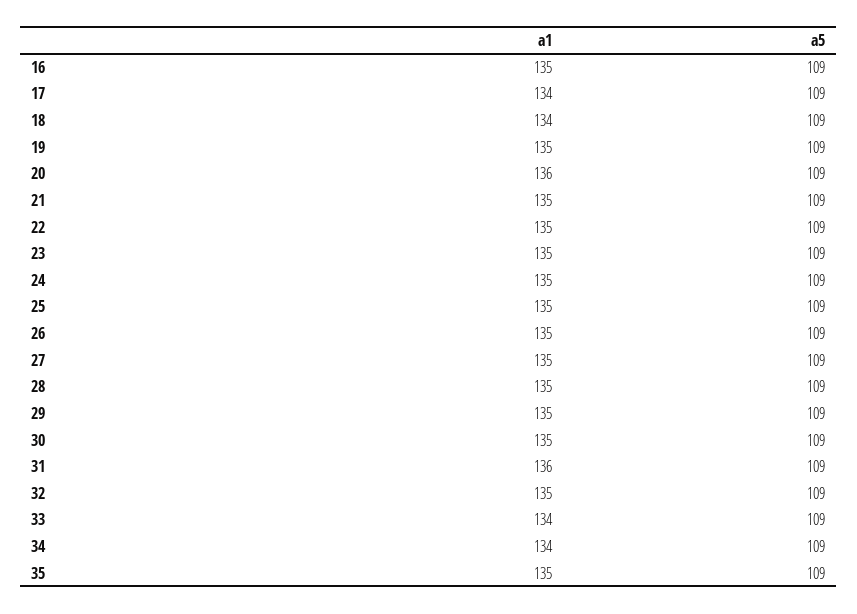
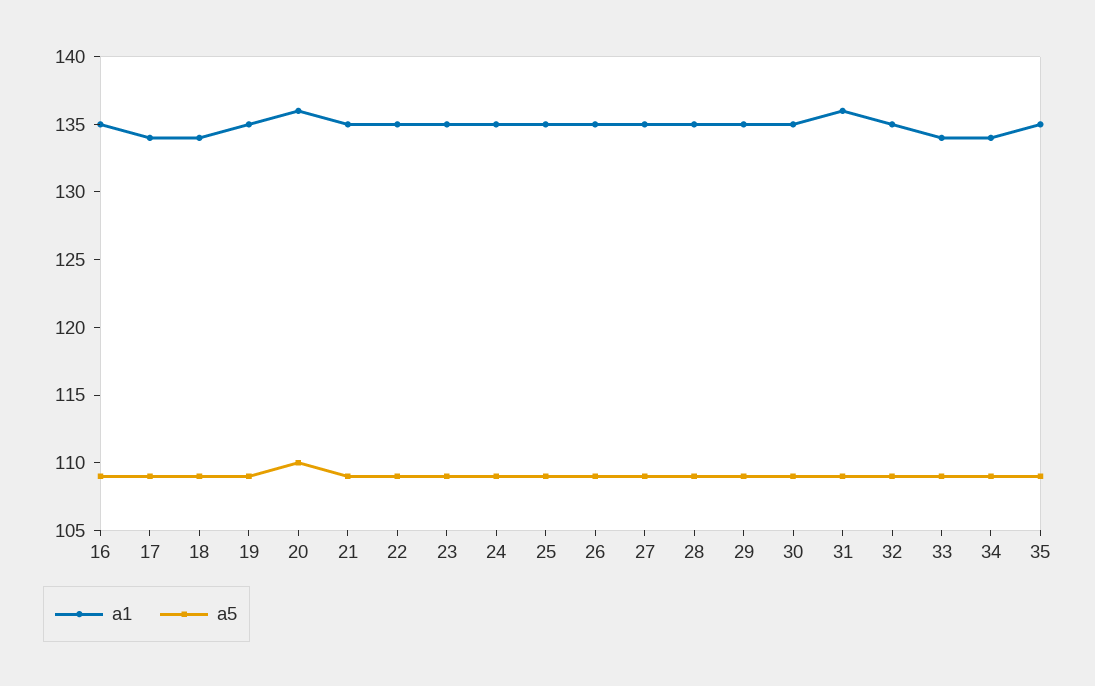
  {
    "a1": {
      "16": 135,
      "17": 134,
      "18": 134,
      "19": 135,
      "20": 136,
      "21": 135,
      "22": 135,
      "23": 135,
      "24": 135,
      "25": 135,
      "26": 135,
      "27": 135,
      "28": 135,
      "29": 135,
      "30": 135,
      "31": 136,
      "32": 135,
      "33": 134,
      "34": 134,
      "35": 135
    },
    "a5": {
      "16": 109,
      "17": 109,
      "18": 109,
      "19": 109,
-     "20": 109,
+     "20": 110,
      "21": 109,
      "22": 109,
      "23": 109,
      "24": 109,
      "25": 109,
      "26": 109,
      "27": 109,
      "28": 109,
      "29": 109,
      "30": 109,
      "31": 109,
      "32": 109,
      "33": 109,
      "34": 109,
      "35": 109
    }
  }

